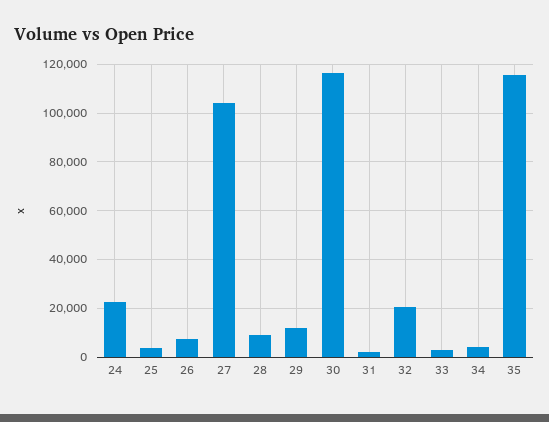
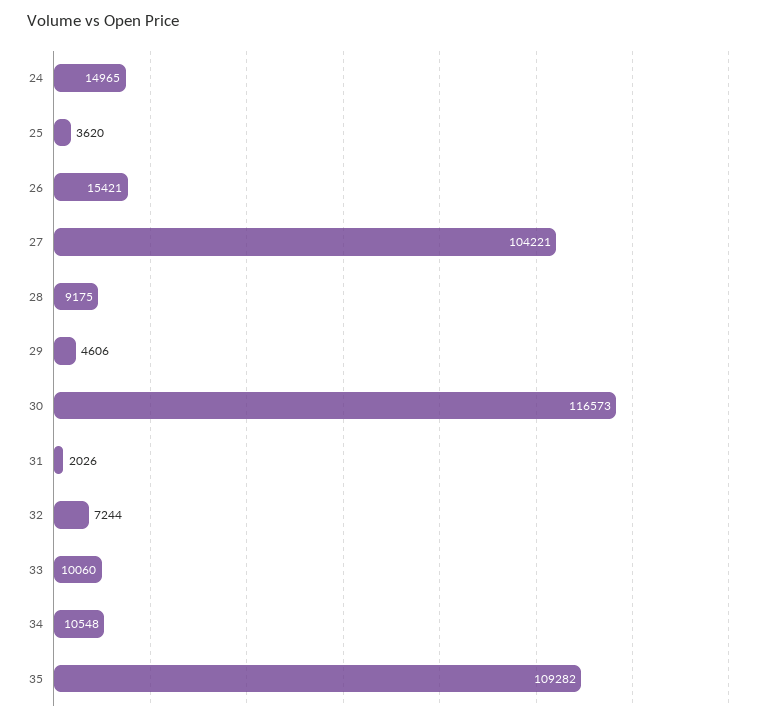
  {
-   "24": 22500,
+   "24": 14965,
    "25": 3620,
-   "26": 7500,
+   "26": 15421,
    "27": 104221,
    "28": 9175,
-   "29": 12500,
+   "29": 4606,
    "30": 116573,
    "31": 2026,
-   "32": 20000,
+   "32": 7244,
-   "33": 2500,
+   "33": 10060,
-   "34": 5000,
+   "34": 10548,
-   "35": 115000
+   "35": 109282
  }

